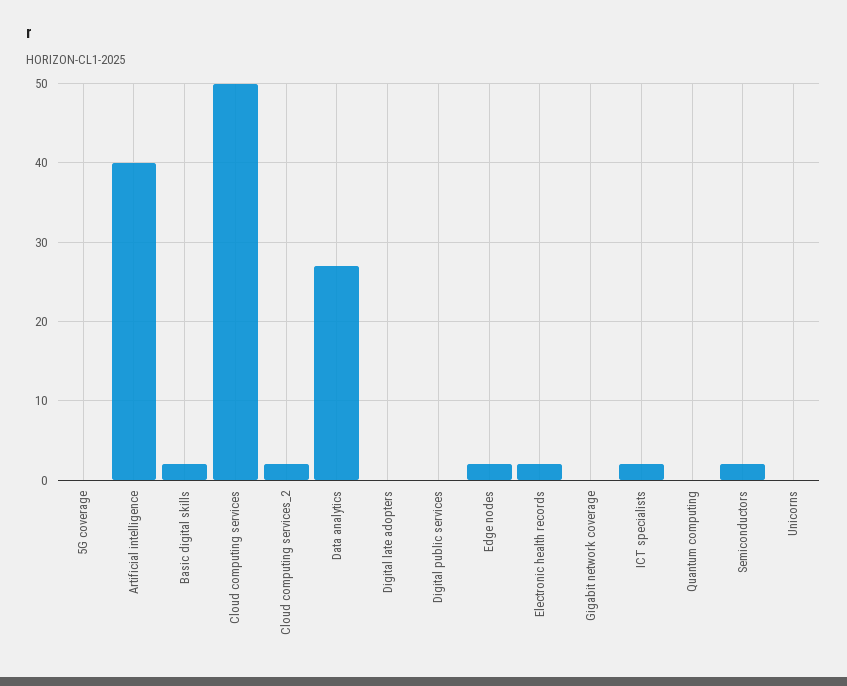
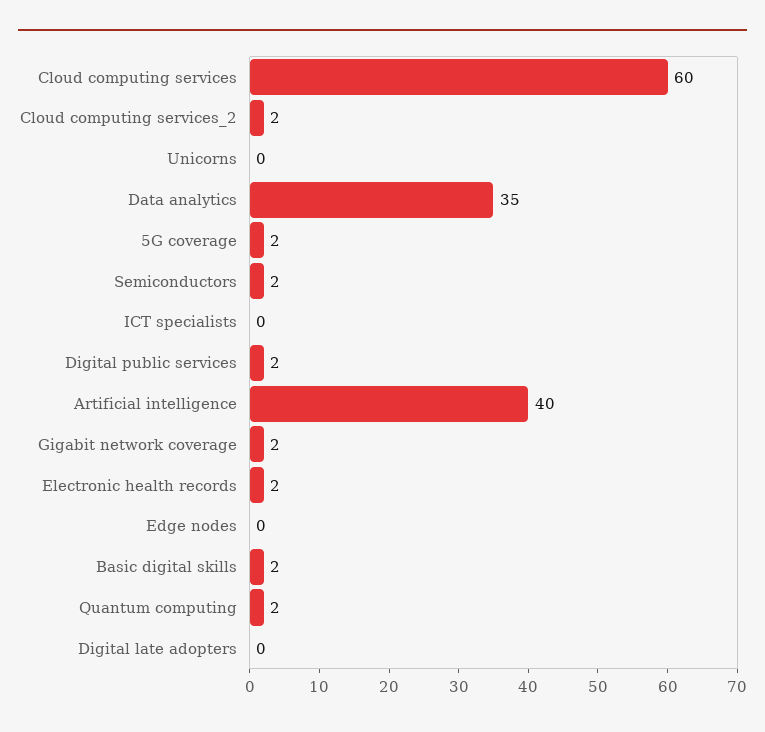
  {
-   "5G coverage": 0,
+   "5G coverage": 2,
    "Artificial intelligence": 40,
    "Basic digital skills": 2,
-   "Cloud computing services": 50,
+   "Cloud computing services": 60,
    "Cloud computing services_2": 2,
-   "Data analytics": 27,
+   "Data analytics": 35,
    "Digital late adopters": 0,
-   "Digital public services": 0,
+   "Digital public services": 2,
-   "Edge nodes": 2,
+   "Edge nodes": 0,
    "Electronic health records": 2,
-   "Gigabit network coverage": 0,
+   "Gigabit network coverage": 2,
-   "ICT specialists": 2,
+   "ICT specialists": 0,
-   "Quantum computing": 0,
+   "Quantum computing": 2,
    "Semiconductors": 2,
    "Unicorns": 0
  }

